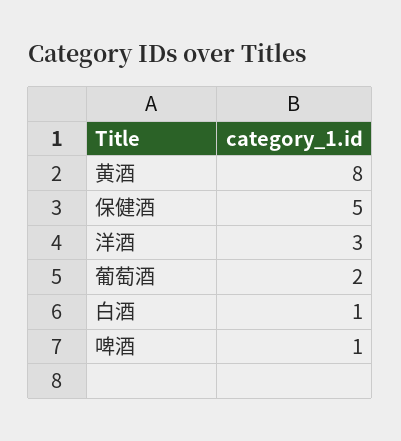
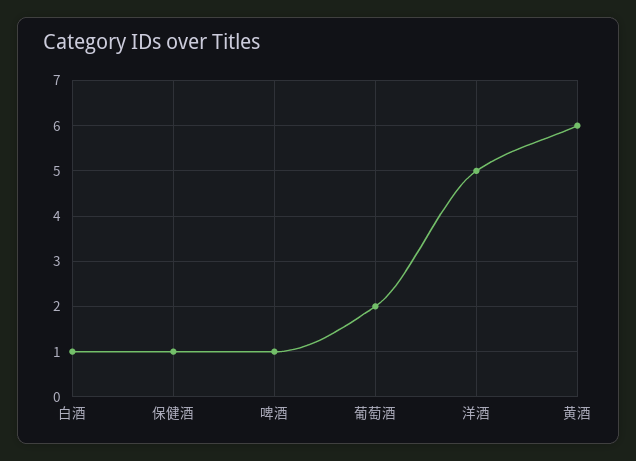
  {
-   "黄酒": 8,
+   "黄酒": 6,
-   "保健酒": 5,
+   "保健酒": 1,
-   "洋酒": 3,
+   "洋酒": 5,
    "葡萄酒": 2,
    "白酒": 1,
    "啤酒": 1
  }

